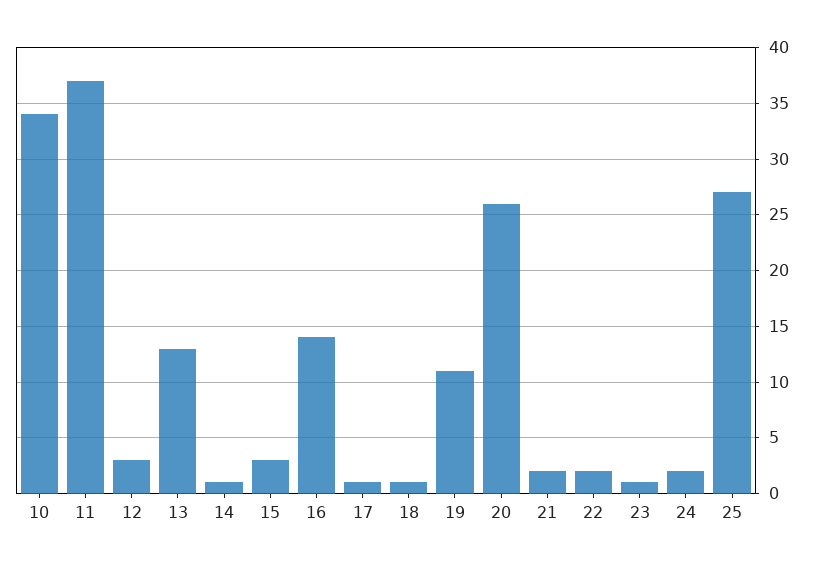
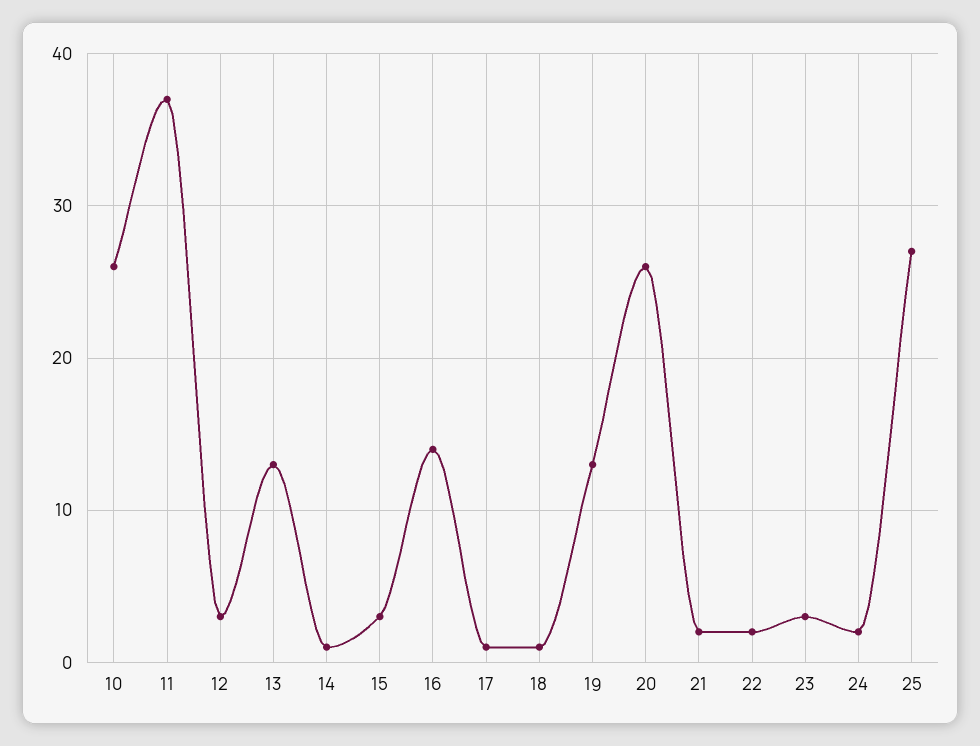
  {
-   "10": 34,
+   "10": 26,
    "11": 37,
    "12": 3,
    "13": 13,
    "14": 1,
    "15": 3,
    "16": 14,
    "17": 1,
    "18": 1,
-   "19": 11,
+   "19": 13,
    "20": 26,
    "21": 2,
    "22": 2,
-   "23": 1,
+   "23": 3,
    "24": 2,
    "25": 27
  }

